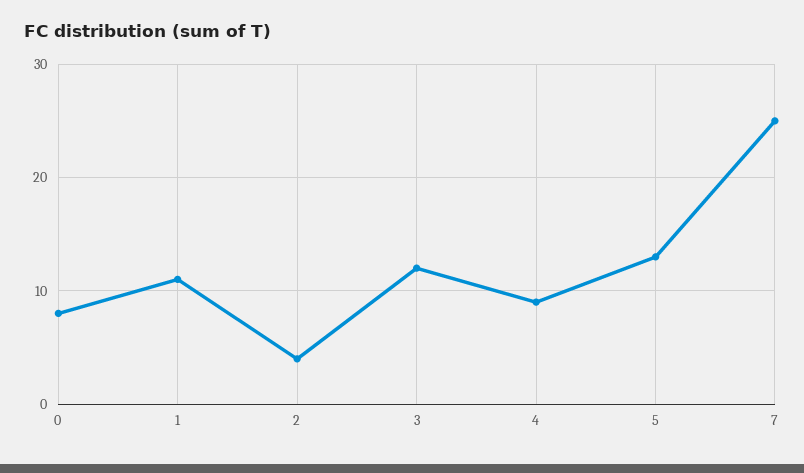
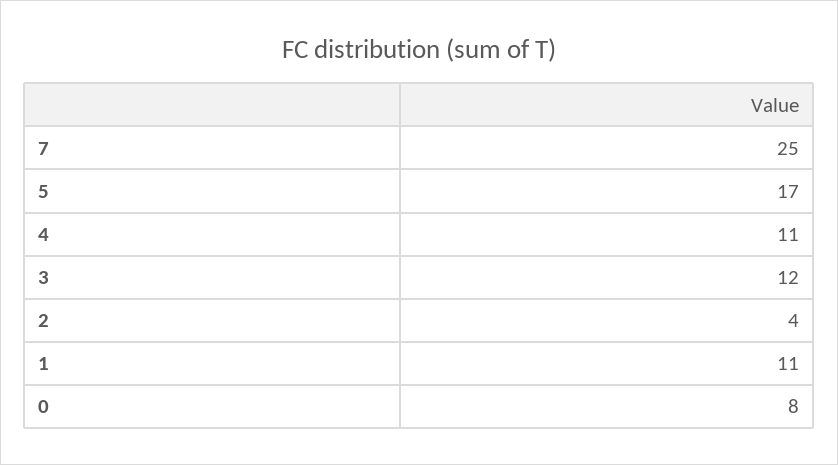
  {
    "0": 8,
    "1": 11,
    "2": 4,
    "3": 12,
-   "4": 9,
+   "4": 11,
-   "5": 13,
+   "5": 17,
    "7": 25
  }

